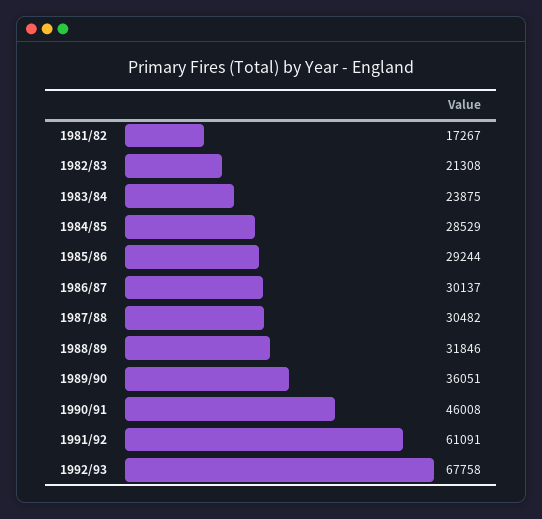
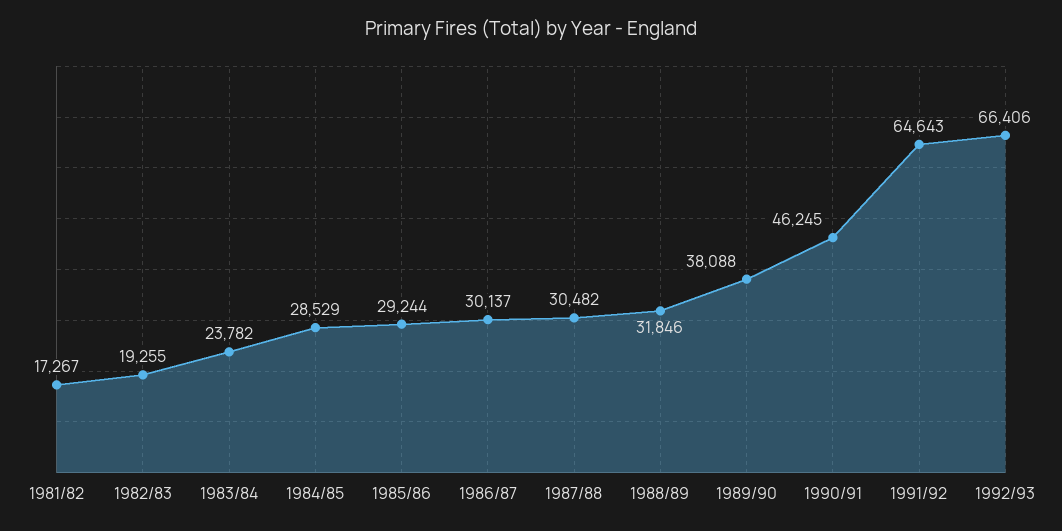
  {
    "1981/82": 17267,
-   "1982/83": 21308,
+   "1982/83": 19255,
-   "1983/84": 23875,
+   "1983/84": 23782,
    "1984/85": 28529,
    "1985/86": 29244,
    "1986/87": 30137,
    "1987/88": 30482,
    "1988/89": 31846,
-   "1989/90": 36051,
+   "1989/90": 38088,
-   "1990/91": 46008,
+   "1990/91": 46245,
-   "1991/92": 61091,
+   "1991/92": 64643,
-   "1992/93": 67758
+   "1992/93": 66406
  }

